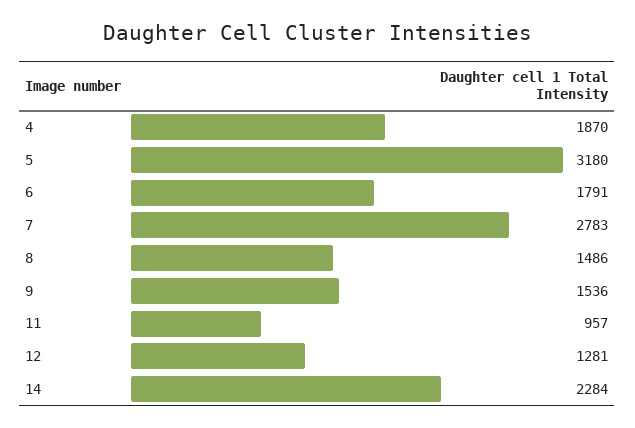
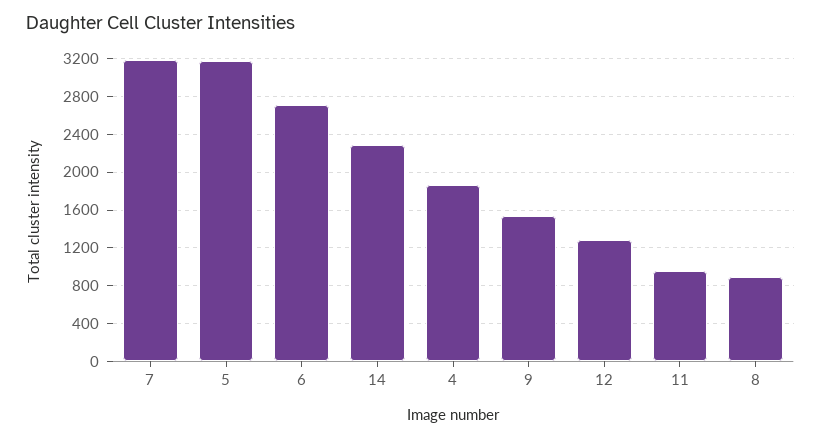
  {
    "4": 1870,
    "5": 3180,
-   "6": 1791,
+   "6": 2700,
-   "7": 2783,
+   "7": 3200,
-   "8": 1486,
+   "8": 900,
    "9": 1536,
    "11": 957,
    "12": 1281,
    "14": 2284
  }

